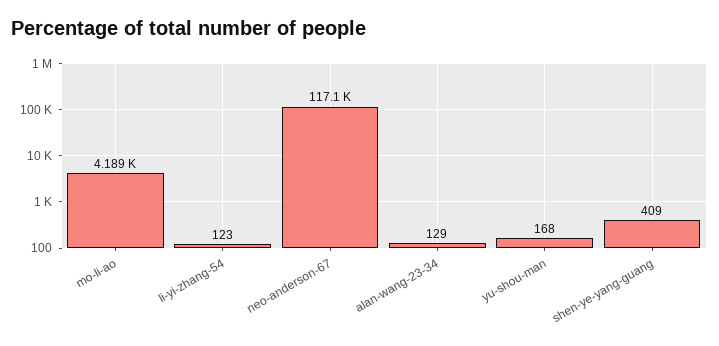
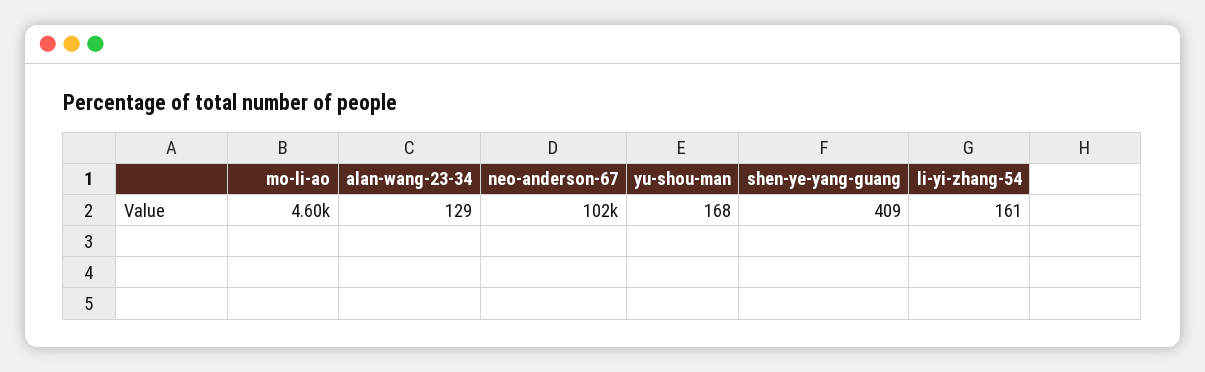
  {
-   "mo-li-ao": 4189,
+   "mo-li-ao": 4600,
-   "li-yi-zhang-54": 123,
+   "li-yi-zhang-54": 161,
-   "neo-anderson-67": 117100,
+   "neo-anderson-67": 102000,
    "alan-wang-23-34": 129,
    "yu-shou-man": 168,
    "shen-ye-yang-guang": 409
  }

